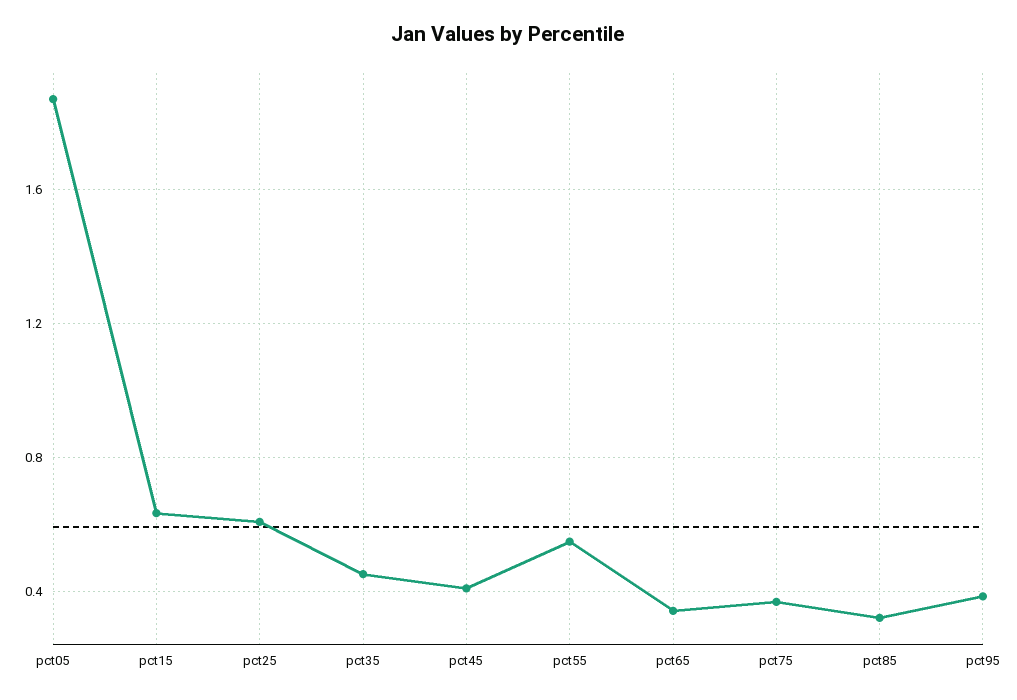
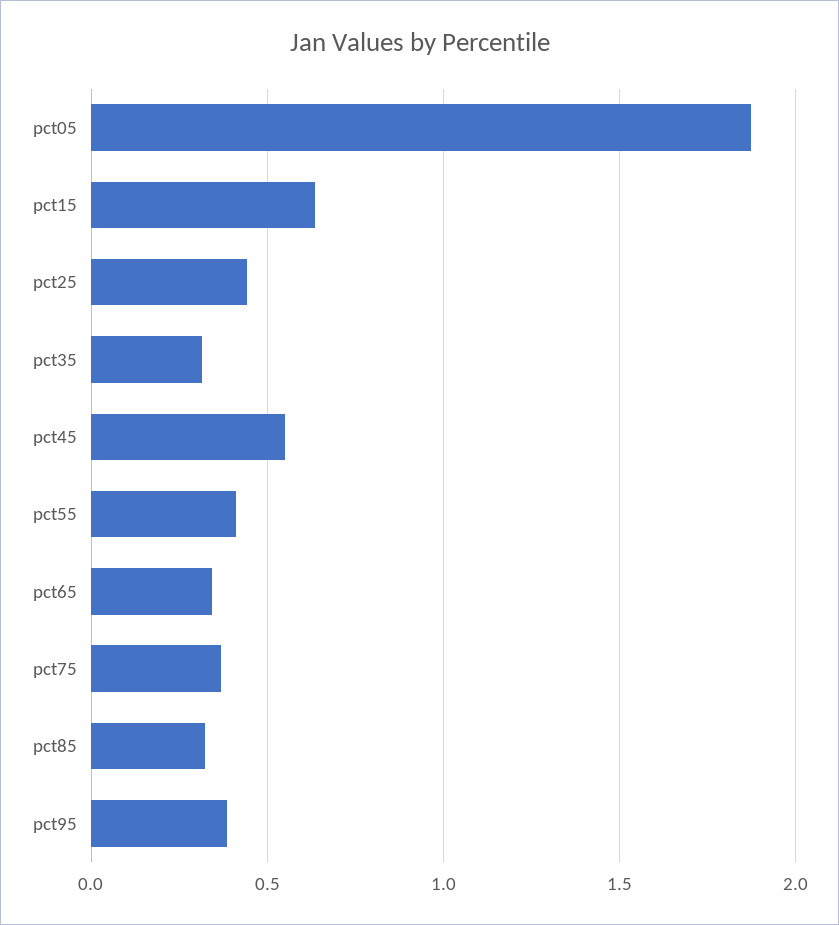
  {
    "pct05": 1.85,
    "pct15": 0.65,
-   "pct25": 0.6,
+   "pct25": 0.45,
-   "pct35": 0.45,
+   "pct35": 0.3,
-   "pct45": 0.4,
+   "pct45": 0.55,
-   "pct55": 0.55,
+   "pct55": 0.4,
    "pct65": 0.35,
    "pct75": 0.35,
    "pct85": 0.3,
    "pct95": 0.4
  }

